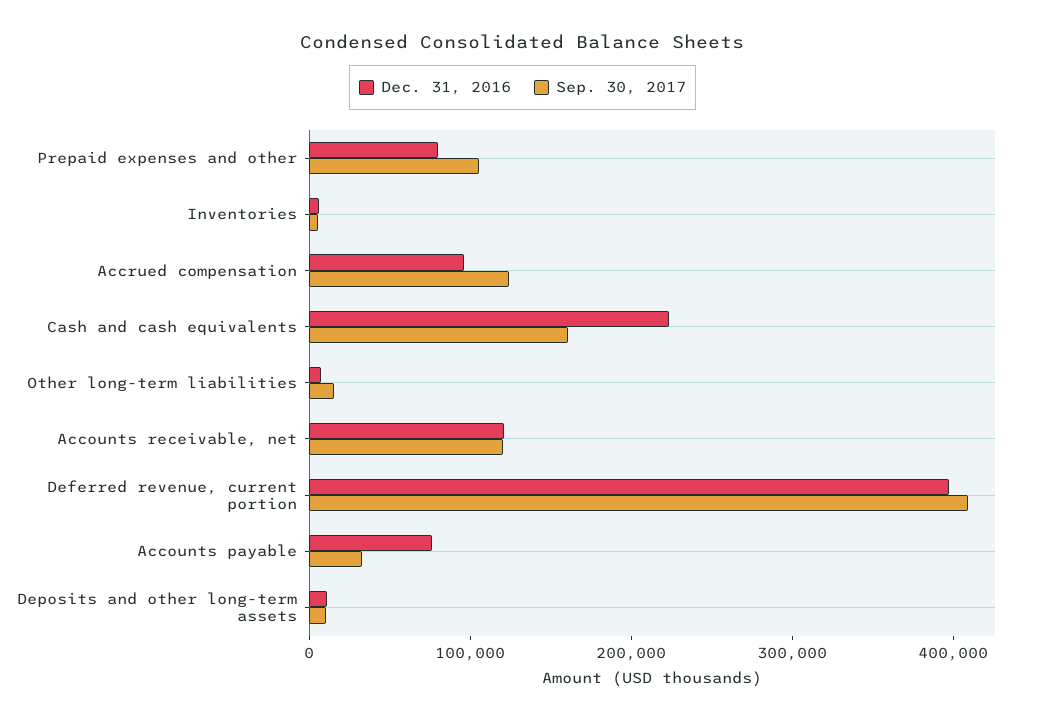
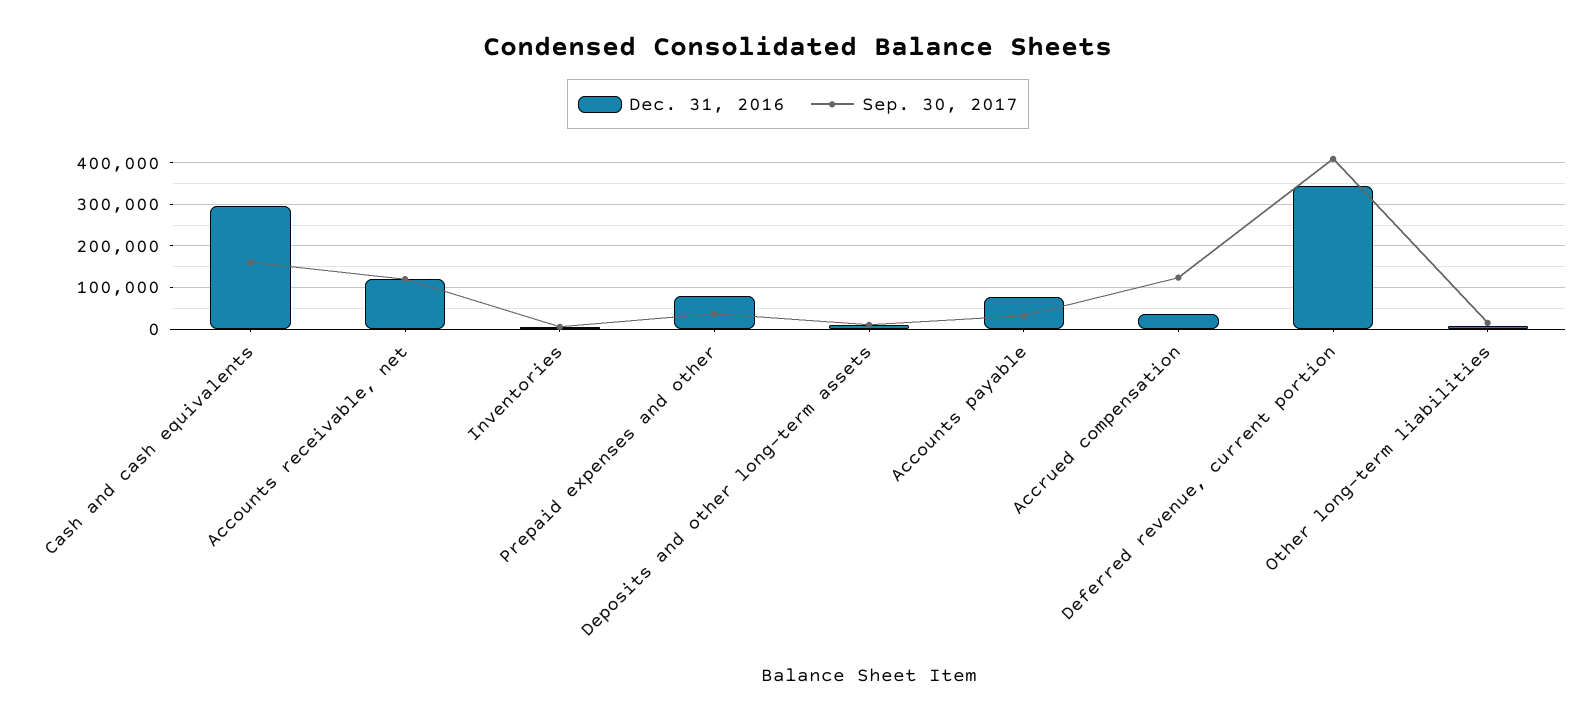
  {
    "Dec. 31, 2016": {
      "Prepaid expenses and other": 80000,
      "Inventories": 0,
-     "Accrued compensation": 100000,
+     "Accrued compensation": 40000,
-     "Cash and cash equivalents": 220000,
+     "Cash and cash equivalents": 300000,
      "Other long-term liabilities": 0,
      "Accounts receivable, net": 120000,
-     "Deferred revenue, current portion": 400000,
+     "Deferred revenue, current portion": 340000,
      "Accounts payable": 80000,
      "Deposits and other long-term assets": 20000
    },
    "Sep. 30, 2017": {
-     "Prepaid expenses and other": 100000,
+     "Prepaid expenses and other": 40000,
      "Inventories": 0,
      "Accrued compensation": 120000,
      "Cash and cash equivalents": 160000,
      "Other long-term liabilities": 20000,
      "Accounts receivable, net": 120000,
      "Deferred revenue, current portion": 400000,
      "Accounts payable": 40000,
      "Deposits and other long-term assets": 20000
    }
  }

